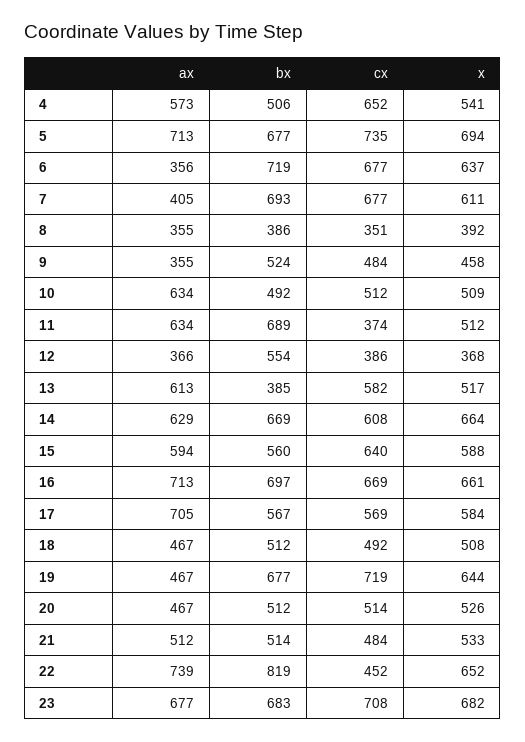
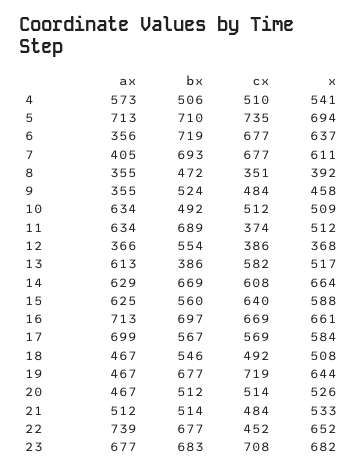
  {
    "ax": {
      "4": 573,
      "5": 713,
      "6": 356,
      "7": 405,
      "8": 355,
      "9": 355,
      "10": 634,
      "11": 634,
      "12": 366,
      "13": 613,
      "14": 629,
-     "15": 594,
+     "15": 625,
      "16": 713,
-     "17": 705,
+     "17": 699,
      "18": 467,
      "19": 467,
      "20": 467,
      "21": 512,
      "22": 739,
      "23": 677
    },
    "bx": {
      "4": 506,
-     "5": 677,
+     "5": 710,
      "6": 719,
      "7": 693,
-     "8": 386,
+     "8": 472,
      "9": 524,
      "10": 492,
      "11": 689,
      "12": 554,
-     "13": 385,
+     "13": 386,
      "14": 669,
      "15": 560,
      "16": 697,
      "17": 567,
-     "18": 512,
+     "18": 546,
      "19": 677,
      "20": 512,
      "21": 514,
-     "22": 819,
+     "22": 677,
      "23": 683
    },
    "cx": {
-     "4": 652,
+     "4": 510,
      "5": 735,
      "6": 677,
      "7": 677,
      "8": 351,
      "9": 484,
      "10": 512,
      "11": 374,
      "12": 386,
      "13": 582,
      "14": 608,
      "15": 640,
      "16": 669,
      "17": 569,
      "18": 492,
      "19": 719,
      "20": 514,
      "21": 484,
      "22": 452,
      "23": 708
    },
    "x": {
      "4": 541,
      "5": 694,
      "6": 637,
      "7": 611,
      "8": 392,
      "9": 458,
      "10": 509,
      "11": 512,
      "12": 368,
      "13": 517,
      "14": 664,
      "15": 588,
      "16": 661,
      "17": 584,
      "18": 508,
      "19": 644,
      "20": 526,
      "21": 533,
      "22": 652,
      "23": 682
    }
  }

